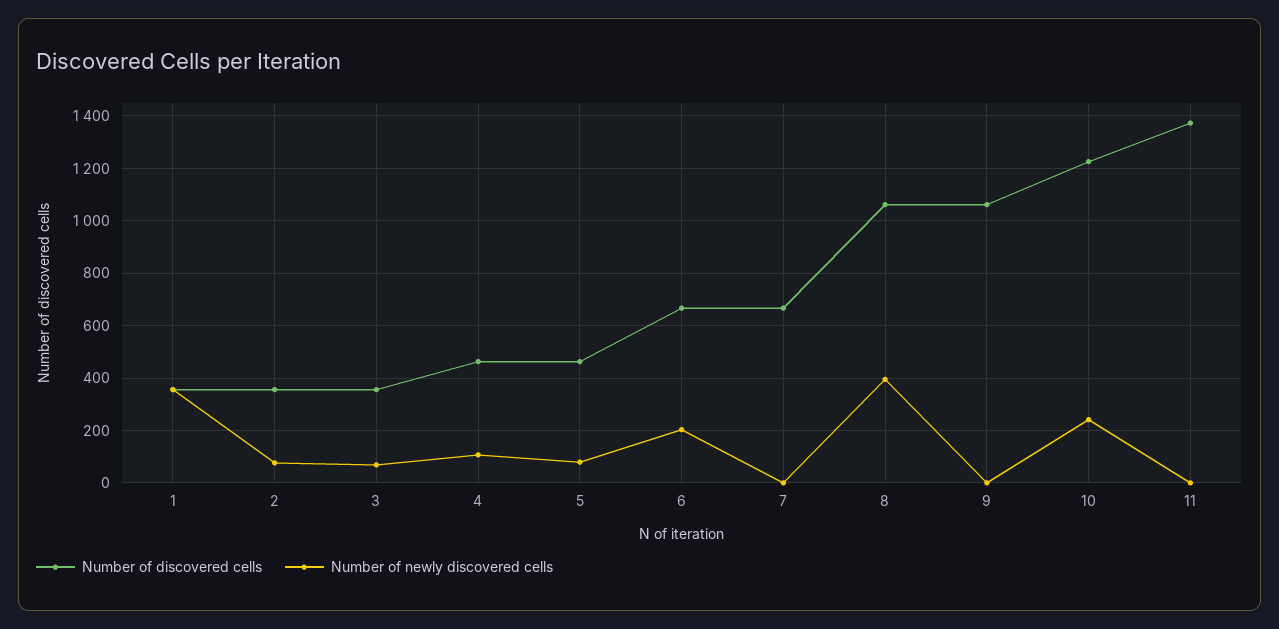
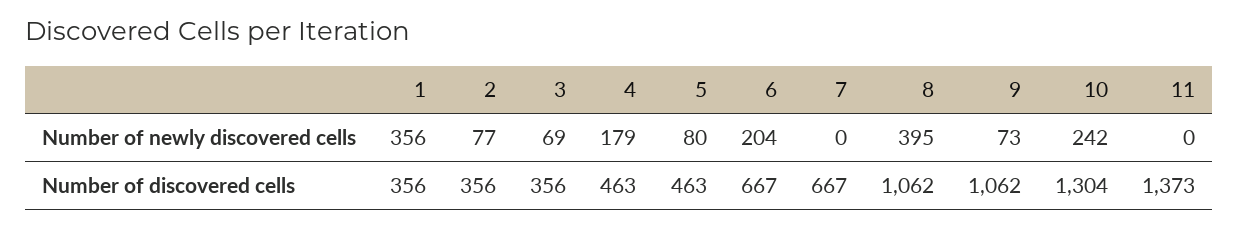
  {
    "Number of discovered cells": {
      "1": 356,
      "2": 356,
      "3": 356,
      "4": 463,
      "5": 463,
      "6": 667,
      "7": 667,
      "8": 1062,
      "9": 1062,
-     "10": 1225,
+     "10": 1304,
      "11": 1373
    },
    "Number of newly discovered cells": {
      "1": 356,
      "2": 77,
      "3": 69,
-     "4": 100,
+     "4": 179,
      "5": 80,
      "6": 204,
      "7": 0,
      "8": 395,
-     "9": 0,
+     "9": 73,
      "10": 242,
      "11": 0
    }
  }

